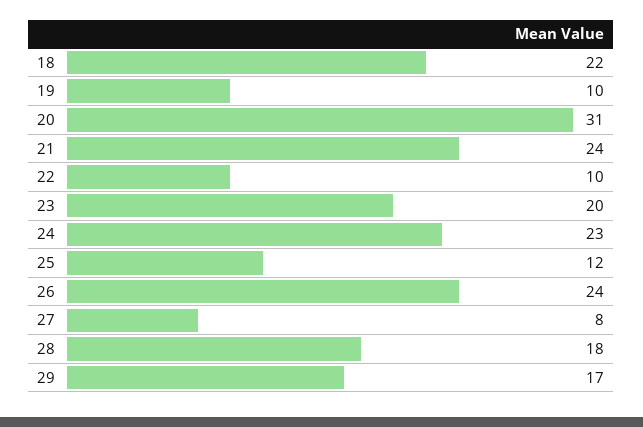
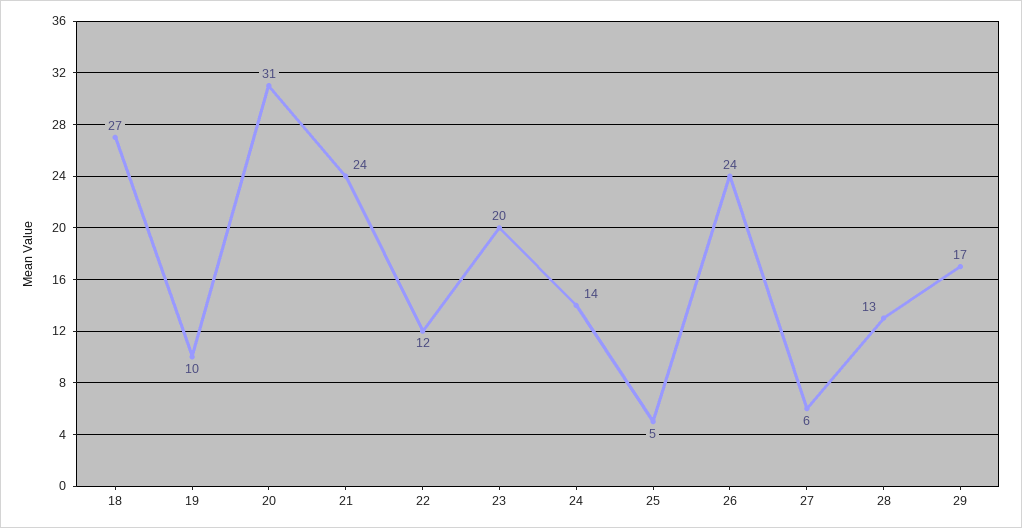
  {
-   "18": 22,
+   "18": 27,
    "19": 10,
    "20": 31,
    "21": 24,
-   "22": 10,
+   "22": 12,
    "23": 20,
-   "24": 23,
+   "24": 14,
-   "25": 12,
+   "25": 5,
    "26": 24,
-   "27": 8,
+   "27": 6,
-   "28": 18,
+   "28": 13,
    "29": 17
  }

